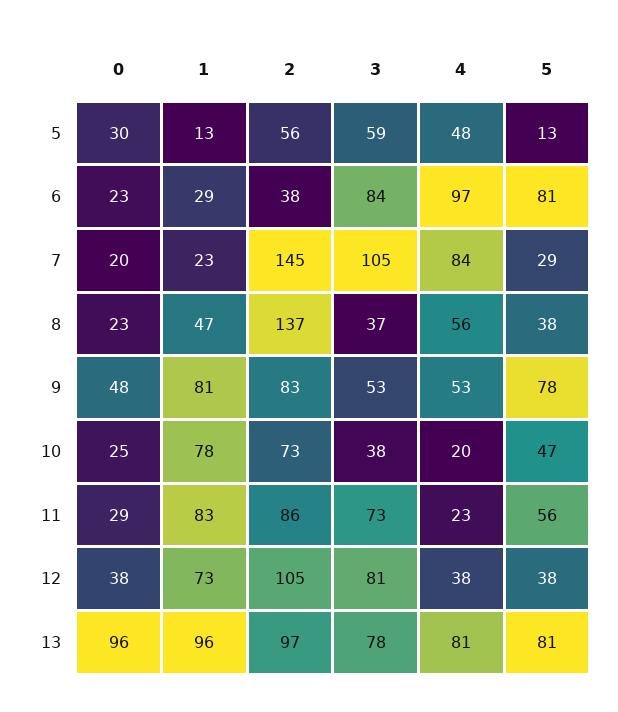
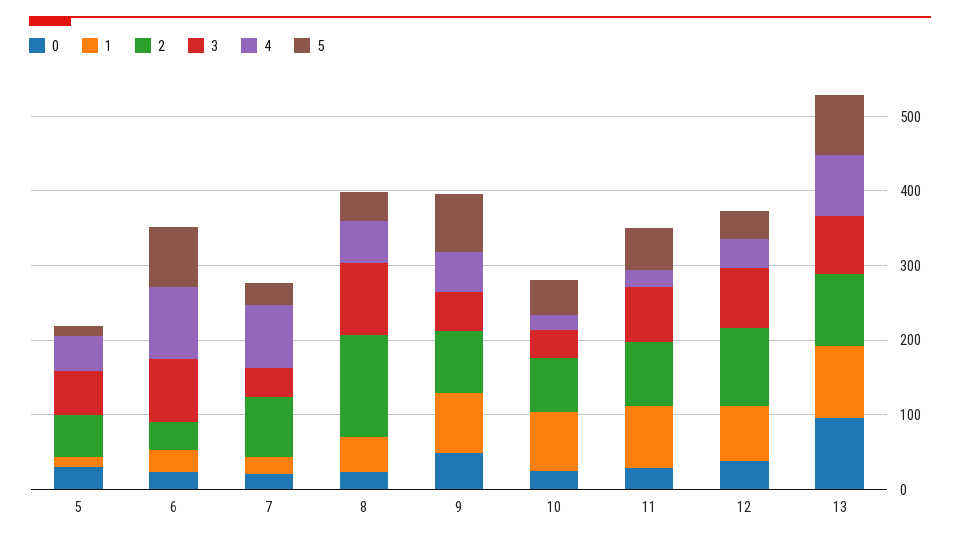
  {
    "0": {
      "5": 30,
      "6": 23,
      "7": 20,
      "8": 23,
      "9": 48,
      "10": 25,
      "11": 29,
      "12": 38,
      "13": 96
    },
    "1": {
      "5": 13,
      "6": 29,
      "7": 23,
      "8": 47,
      "9": 81,
      "10": 78,
      "11": 83,
      "12": 73,
      "13": 96
    },
    "2": {
      "5": 56,
      "6": 38,
-     "7": 145,
+     "7": 80,
      "8": 137,
      "9": 83,
      "10": 73,
      "11": 86,
      "12": 105,
      "13": 97
    },
    "3": {
      "5": 59,
      "6": 84,
-     "7": 105,
+     "7": 40,
-     "8": 37,
+     "8": 100,
      "9": 53,
      "10": 38,
      "11": 73,
      "12": 81,
      "13": 78
    },
    "4": {
      "5": 48,
      "6": 97,
      "7": 84,
      "8": 56,
      "9": 53,
      "10": 20,
      "11": 23,
      "12": 38,
      "13": 81
    },
    "5": {
      "5": 13,
      "6": 81,
      "7": 29,
      "8": 38,
      "9": 78,
      "10": 47,
      "11": 56,
      "12": 38,
      "13": 81
    }
  }

